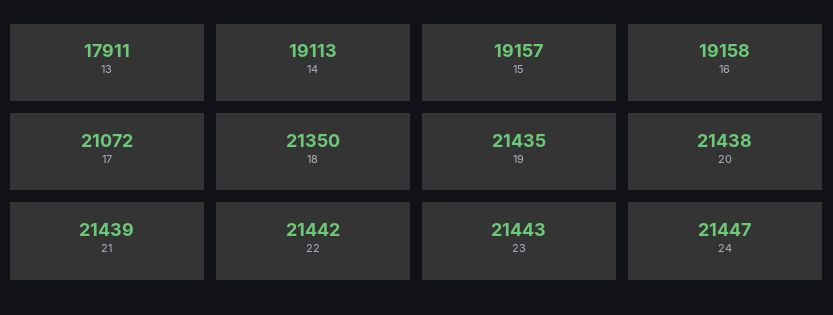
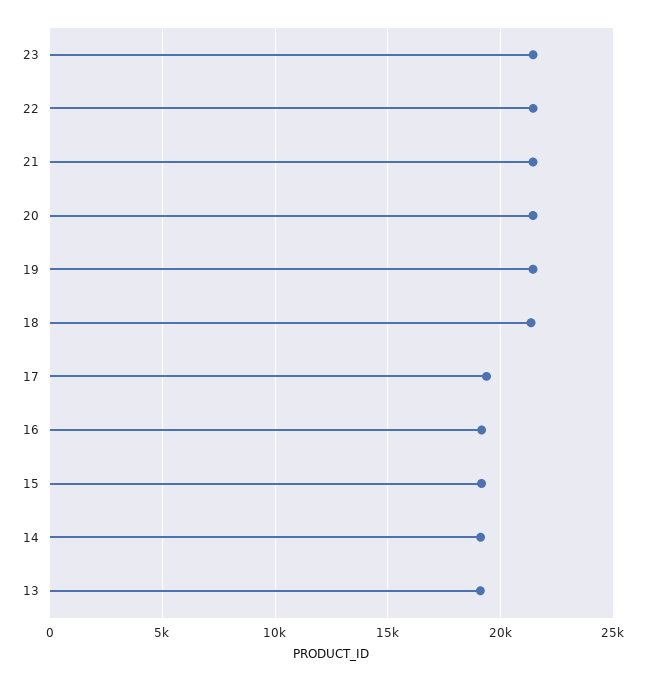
  {
-   "13": 17911,
+   "13": 19000,
    "14": 19113,
    "15": 19157,
    "16": 19158,
-   "17": 21072,
+   "17": 19500,
    "18": 21350,
    "19": 21435,
    "20": 21438,
    "21": 21439,
    "22": 21442,
-   "23": 21443,
+   "23": 21443
-   "24": 21447
  }

